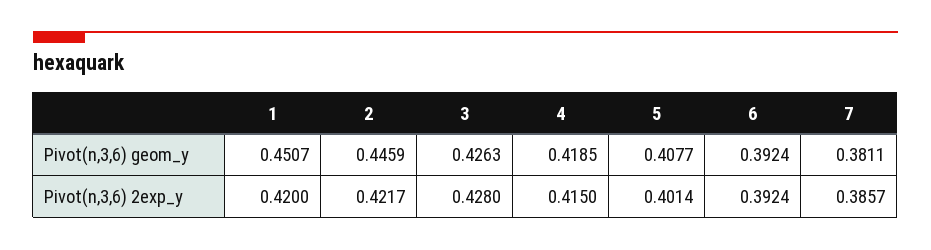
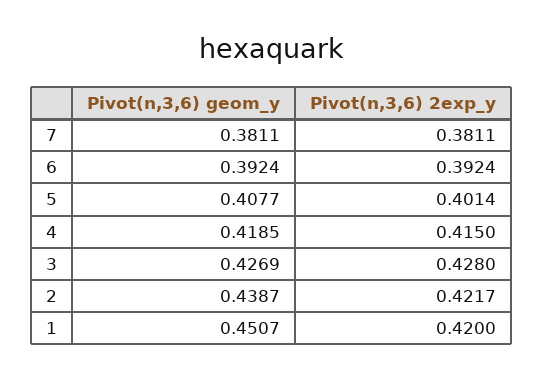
  {
    "1": {
      "Pivot(n,3,6) geom_y": 0.4507,
      "Pivot(n,3,6) 2exp_y": 0.42
    },
    "2": {
-     "Pivot(n,3,6) geom_y": 0.4459,
+     "Pivot(n,3,6) geom_y": 0.4387,
      "Pivot(n,3,6) 2exp_y": 0.4217
    },
    "3": {
-     "Pivot(n,3,6) geom_y": 0.4263,
+     "Pivot(n,3,6) geom_y": 0.4269,
      "Pivot(n,3,6) 2exp_y": 0.428
    },
    "4": {
      "Pivot(n,3,6) geom_y": 0.4185,
      "Pivot(n,3,6) 2exp_y": 0.415
    },
    "5": {
      "Pivot(n,3,6) geom_y": 0.4077,
      "Pivot(n,3,6) 2exp_y": 0.4014
    },
    "6": {
      "Pivot(n,3,6) geom_y": 0.3924,
      "Pivot(n,3,6) 2exp_y": 0.3924
    },
    "7": {
      "Pivot(n,3,6) geom_y": 0.3811,
-     "Pivot(n,3,6) 2exp_y": 0.3857
+     "Pivot(n,3,6) 2exp_y": 0.3811
    }
  }

